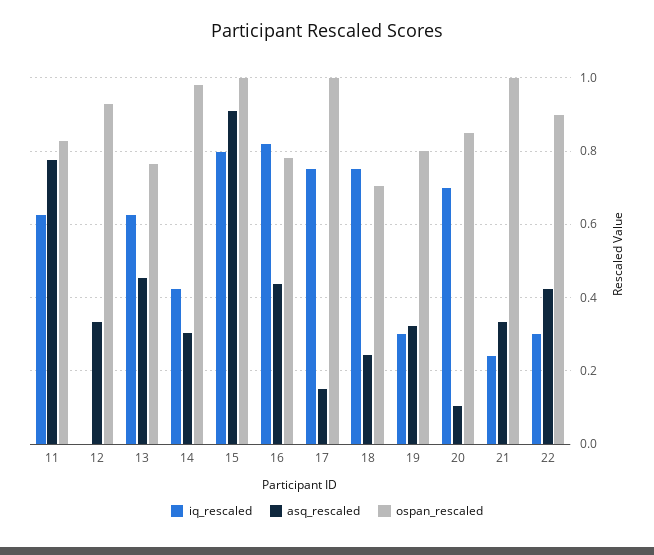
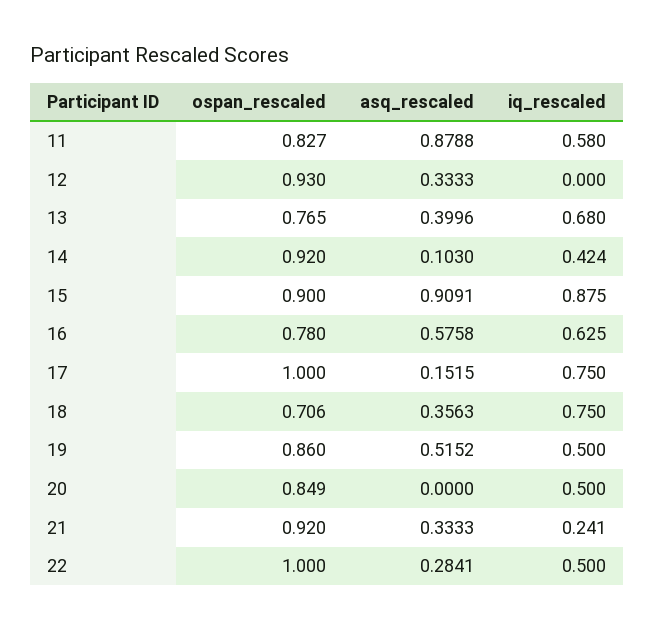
  {
    "iq_rescaled": {
-     "11": 0.62,
+     "11": 0.58,
      "12": 0,
-     "13": 0.62,
+     "13": 0.68,
      "14": 0.424,
-     "15": 0.8,
+     "15": 0.875,
-     "16": 0.82,
+     "16": 0.625,
      "17": 0.75,
      "18": 0.75,
-     "19": 0.3,
+     "19": 0.5,
-     "20": 0.7,
+     "20": 0.5,
      "21": 0.241,
-     "22": 0.3
+     "22": 0.5
    },
    "asq_rescaled": {
-     "11": 0.78,
+     "11": 0.8788,
      "12": 0.3333,
-     "13": 0.46,
+     "13": 0.3996,
-     "14": 0.3,
+     "14": 0.103,
      "15": 0.9091,
-     "16": 0.44,
+     "16": 0.5758,
      "17": 0.1515,
-     "18": 0.24,
+     "18": 0.3563,
-     "19": 0.32,
+     "19": 0.5152,
-     "20": 0.1,
+     "20": 0,
      "21": 0.3333,
-     "22": 0.42
+     "22": 0.2841
    },
    "ospan_rescaled": {
      "11": 0.827,
      "12": 0.93,
      "13": 0.765,
-     "14": 0.98,
+     "14": 0.92,
-     "15": 1,
+     "15": 0.9,
      "16": 0.78,
      "17": 1,
      "18": 0.706,
-     "19": 0.8,
+     "19": 0.86,
      "20": 0.849,
-     "21": 1,
+     "21": 0.92,
-     "22": 0.9
+     "22": 1
    }
  }

